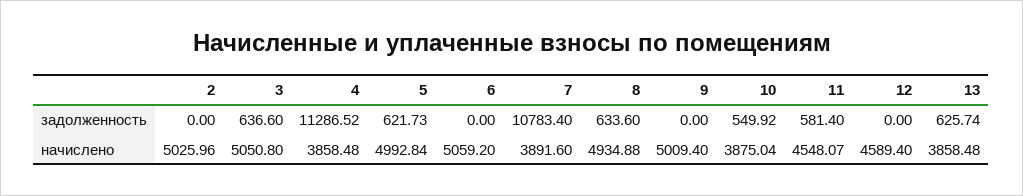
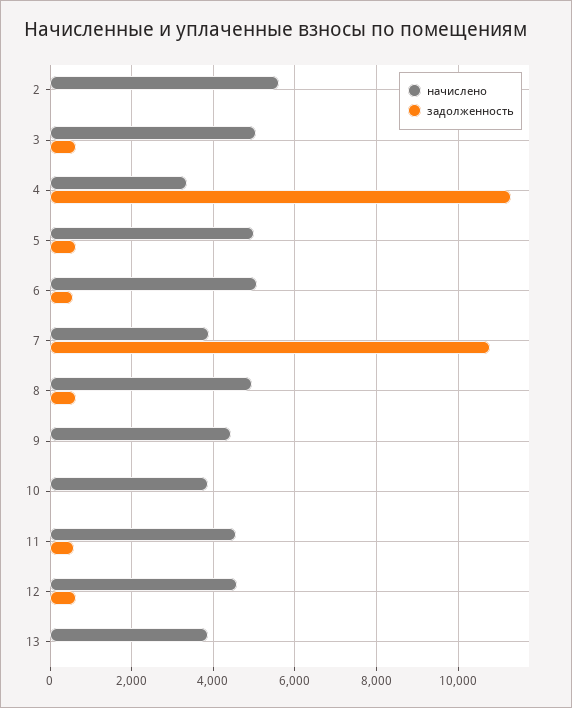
  {
    "задолженность": {
      "2": 0,
      "3": 636.6,
      "4": 11286.52,
      "5": 621.73,
-     "6": 0,
+     "6": 600,
      "7": 10783.4,
      "8": 633.6,
      "9": 0,
-     "10": 549.92,
+     "10": 0,
      "11": 581.4,
-     "12": 0,
+     "12": 600,
-     "13": 625.74
+     "13": 0
    },
    "начислено": {
-     "2": 5025.96,
+     "2": 5600,
      "3": 5050.8,
-     "4": 3858.48,
+     "4": 3400,
      "5": 4992.84,
      "6": 5059.2,
      "7": 3891.6,
      "8": 4934.88,
-     "9": 5009.4,
+     "9": 4400,
      "10": 3875.04,
      "11": 4548.07,
      "12": 4589.4,
      "13": 3858.48
    }
  }

